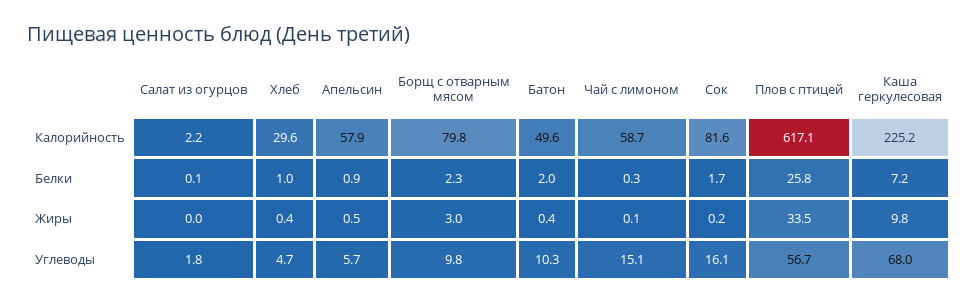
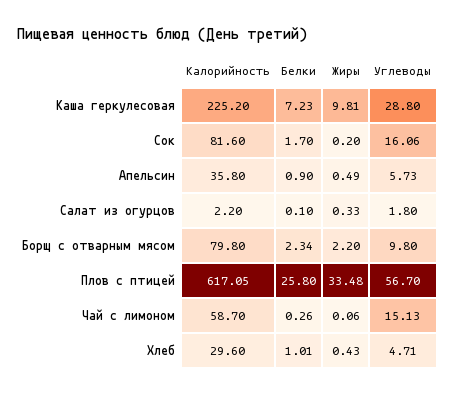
  {
    "Салат из огурцов": {
      "Калорийность": 2.2,
      "Белки": 0.1,
-     "Жиры": 0,
+     "Жиры": 0.33,
      "Углеводы": 1.8
    },
    "Хлеб": {
      "Калорийность": 29.6,
      "Белки": 1.01,
      "Жиры": 0.43,
      "Углеводы": 4.71
    },
    "Апельсин": {
-     "Калорийность": 57.9,
+     "Калорийность": 35.8,
      "Белки": 0.9,
      "Жиры": 0.49,
      "Углеводы": 5.73
    },
    "Борщ с отварным мясом": {
      "Калорийность": 79.8,
      "Белки": 2.34,
-     "Жиры": 3,
+     "Жиры": 2.2,
      "Углеводы": 9.8
    },
-   "Батон": {
-     "Калорийность": 49.6,
-     "Белки": 2,
-     "Жиры": 0.4,
-     "Углеводы": 10.3
-   },
    "Чай с лимоном": {
      "Калорийность": 58.7,
      "Белки": 0.26,
      "Жиры": 0.06,
      "Углеводы": 15.13
    },
    "Сок": {
      "Калорийность": 81.6,
      "Белки": 1.7,
      "Жиры": 0.2,
      "Углеводы": 16.06
    },
    "Плов с птицей": {
      "Калорийность": 617.05,
      "Белки": 25.8,
      "Жиры": 33.48,
      "Углеводы": 56.7
    },
    "Каша геркулесовая": {
      "Калорийность": 225.2,
      "Белки": 7.23,
      "Жиры": 9.81,
-     "Углеводы": 68
+     "Углеводы": 28.8
    }
  }

